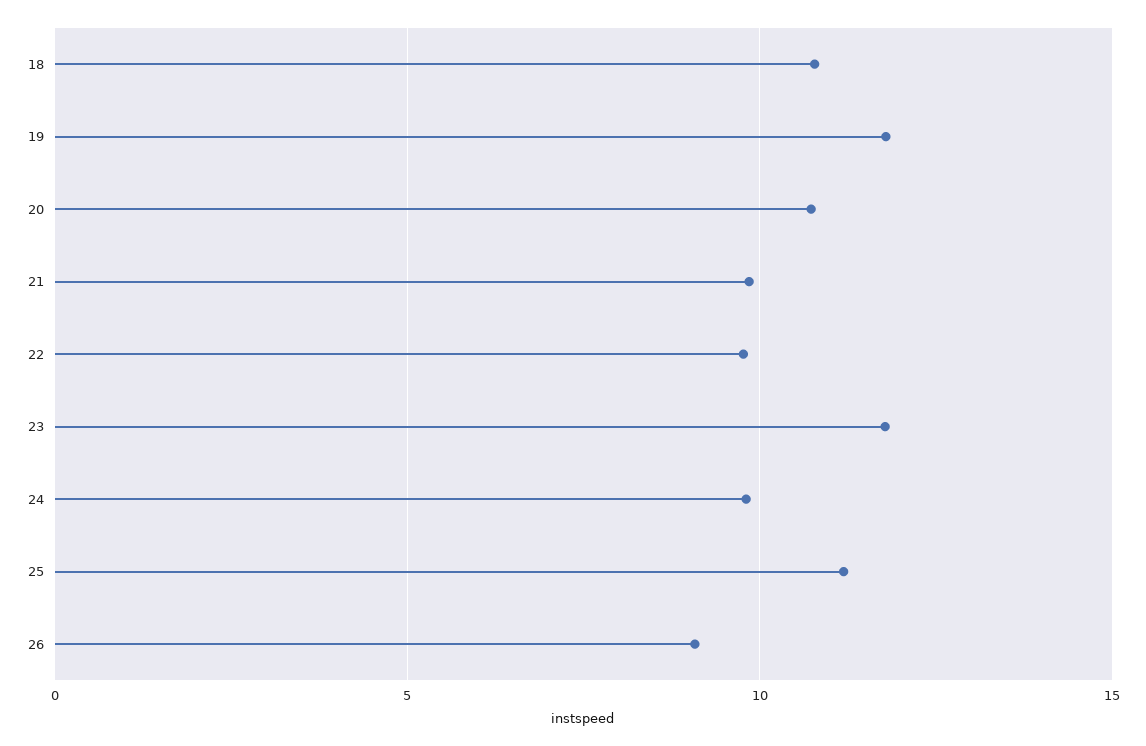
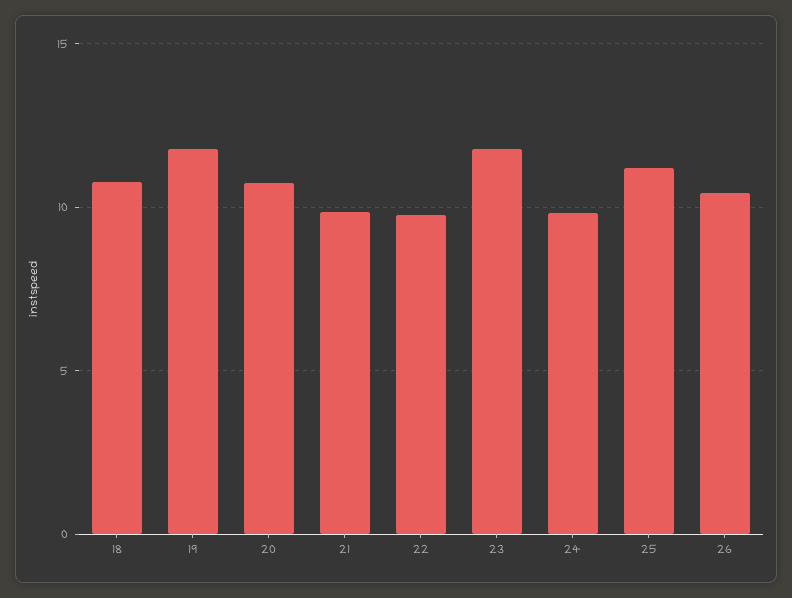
  {
    "18": 11,
    "19": 12,
    "20": 10.5,
    "21": 10,
    "22": 10,
    "23": 12,
    "24": 10,
    "25": 11,
-   "26": 9
+   "26": 10.5
  }

